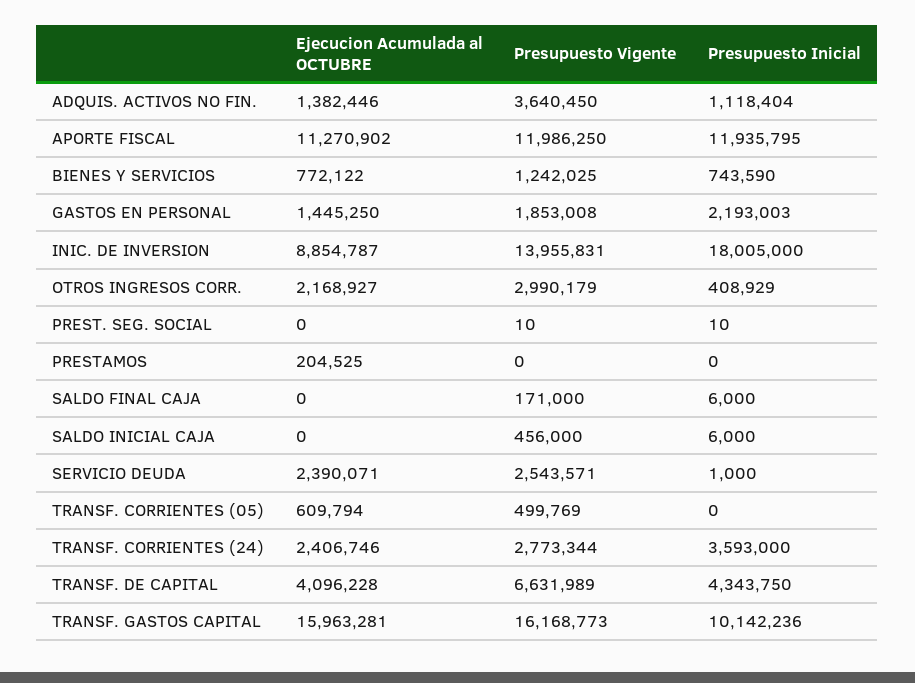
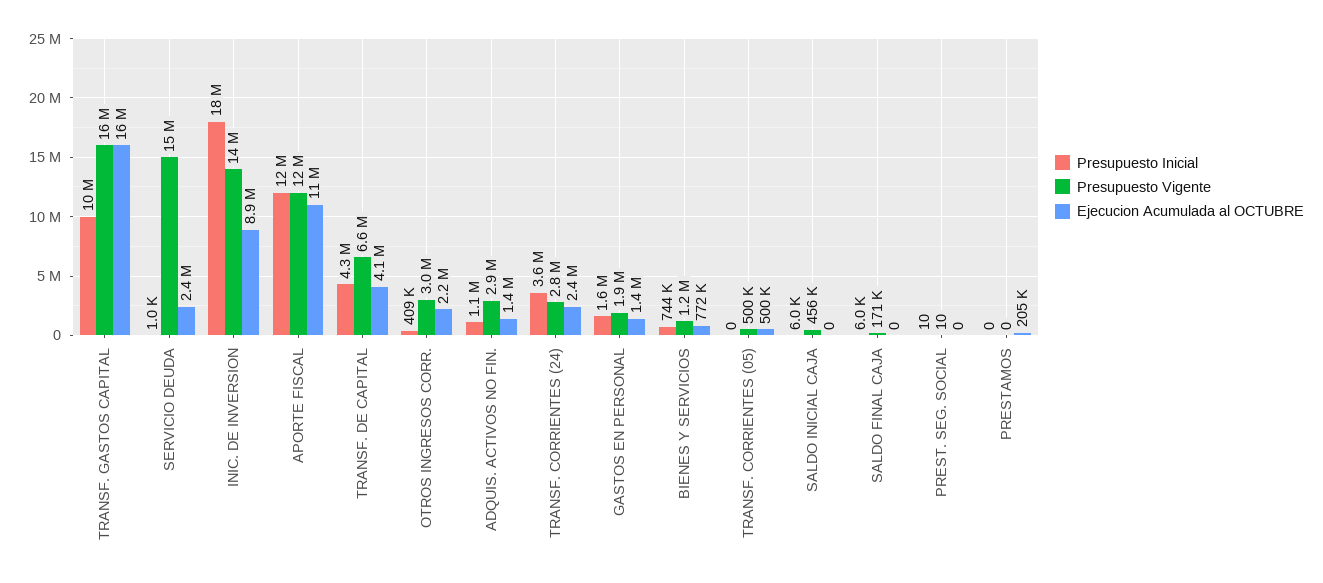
  {
    "Ejecucion Acumulada al OCTUBRE": {
      "ADQUIS. ACTIVOS NO FIN.": 1382446,
      "APORTE FISCAL": 11270902,
      "BIENES Y SERVICIOS": 772122,
      "GASTOS EN PERSONAL": 1445250,
      "INIC. DE INVERSION": 8854787,
      "OTROS INGRESOS CORR.": 2168927,
      "PREST. SEG. SOCIAL": 0,
      "PRESTAMOS": 204525,
      "SALDO FINAL CAJA": 0,
      "SALDO INICIAL CAJA": 0,
      "SERVICIO DEUDA": 2390071,
-     "TRANSF. CORRIENTES (05)": 609794,
+     "TRANSF. CORRIENTES (05)": 500000,
      "TRANSF. CORRIENTES (24)": 2406746,
      "TRANSF. DE CAPITAL": 4096228,
      "TRANSF. GASTOS CAPITAL": 15963281
    },
    "Presupuesto Vigente": {
-     "ADQUIS. ACTIVOS NO FIN.": 3640450,
+     "ADQUIS. ACTIVOS NO FIN.": 2900000,
      "APORTE FISCAL": 11986250,
      "BIENES Y SERVICIOS": 1242025,
      "GASTOS EN PERSONAL": 1853008,
      "INIC. DE INVERSION": 13955831,
      "OTROS INGRESOS CORR.": 2990179,
      "PREST. SEG. SOCIAL": 10,
      "PRESTAMOS": 0,
      "SALDO FINAL CAJA": 171000,
      "SALDO INICIAL CAJA": 456000,
-     "SERVICIO DEUDA": 2543571,
+     "SERVICIO DEUDA": 15000000,
      "TRANSF. CORRIENTES (05)": 499769,
      "TRANSF. CORRIENTES (24)": 2773344,
      "TRANSF. DE CAPITAL": 6631989,
      "TRANSF. GASTOS CAPITAL": 16168773
    },
    "Presupuesto Inicial": {
      "ADQUIS. ACTIVOS NO FIN.": 1118404,
      "APORTE FISCAL": 11935795,
      "BIENES Y SERVICIOS": 743590,
-     "GASTOS EN PERSONAL": 2193003,
+     "GASTOS EN PERSONAL": 1600000,
      "INIC. DE INVERSION": 18005000,
      "OTROS INGRESOS CORR.": 408929,
      "PREST. SEG. SOCIAL": 10,
      "PRESTAMOS": 0,
      "SALDO FINAL CAJA": 6000,
      "SALDO INICIAL CAJA": 6000,
      "SERVICIO DEUDA": 1000,
      "TRANSF. CORRIENTES (05)": 0,
      "TRANSF. CORRIENTES (24)": 3593000,
      "TRANSF. DE CAPITAL": 4343750,
      "TRANSF. GASTOS CAPITAL": 10142236
    }
  }

